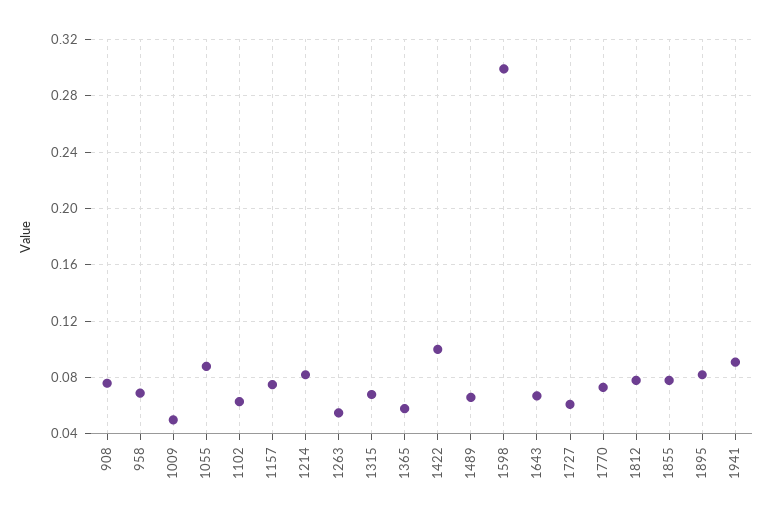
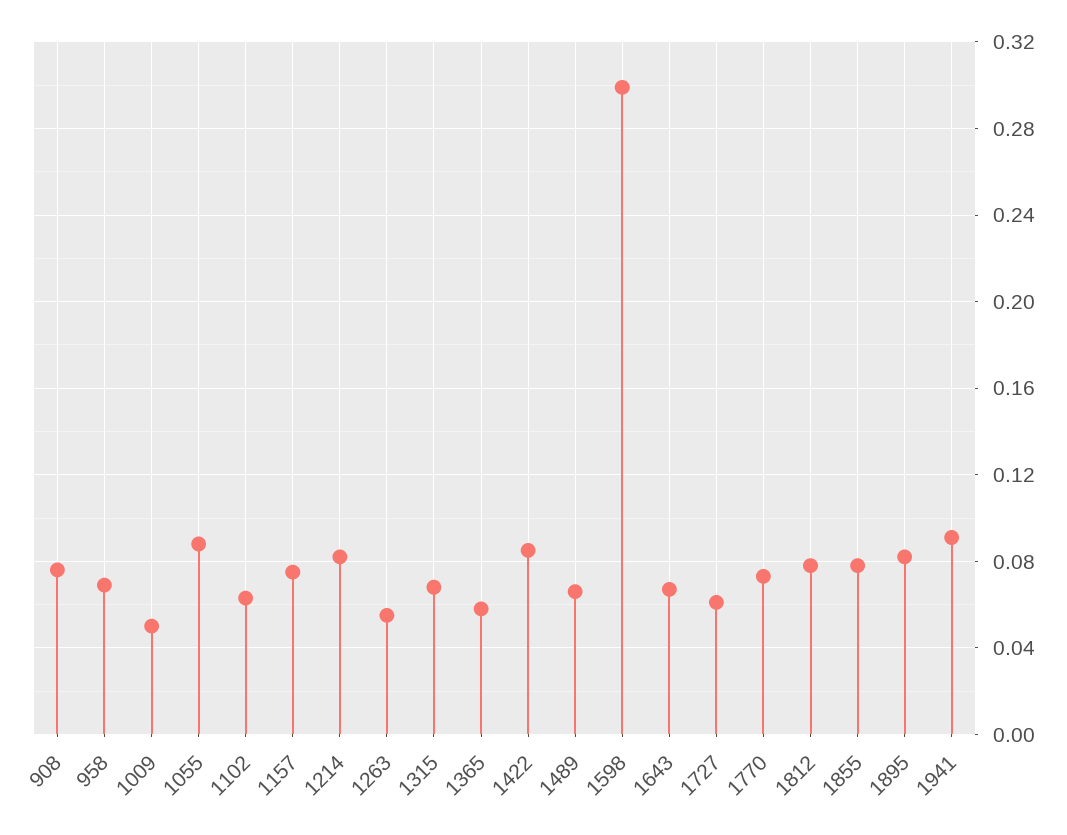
  {
    "908": 0.075,
    "958": 0.07,
    "1009": 0.05,
    "1055": 0.09,
    "1102": 0.065,
    "1157": 0.075,
    "1214": 0.08,
    "1263": 0.055,
    "1315": 0.07,
    "1365": 0.06,
-   "1422": 0.1,
+   "1422": 0.085,
    "1489": 0.065,
    "1598": 0.3,
    "1643": 0.065,
    "1727": 0.06,
    "1770": 0.075,
    "1812": 0.08,
    "1855": 0.08,
    "1895": 0.08,
    "1941": 0.09
  }

